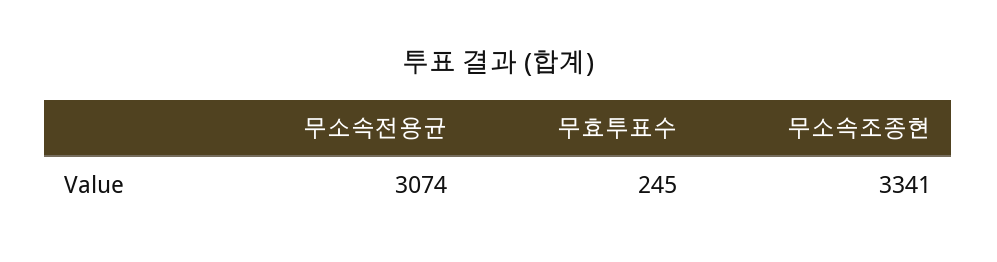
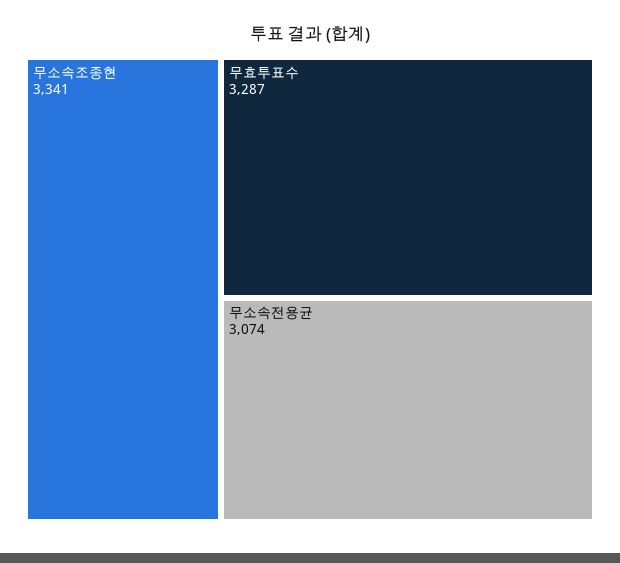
  {
    "무소속전용균": 3074,
-   "무효투표수": 245,
+   "무효투표수": 3287,
    "무소속조종현": 3341
  }

